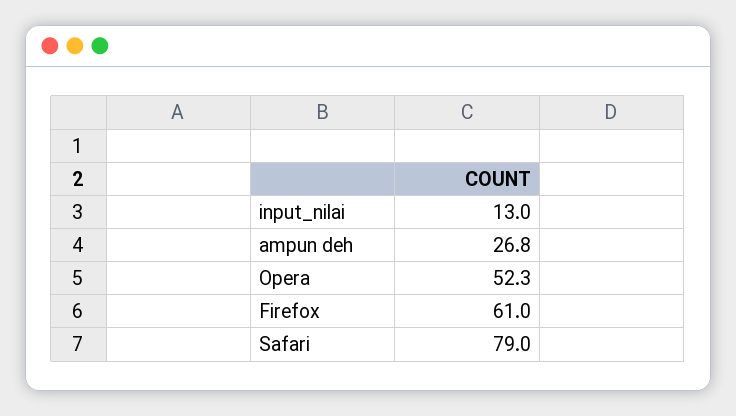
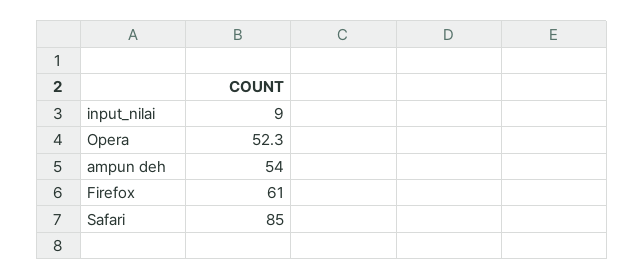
  {
-   "input_nilai": 13,
+   "input_nilai": 9,
-   "ampun deh": 26.8,
+   "ampun deh": 54,
    "Opera": 52.3,
    "Firefox": 61,
-   "Safari": 79
+   "Safari": 85
  }

